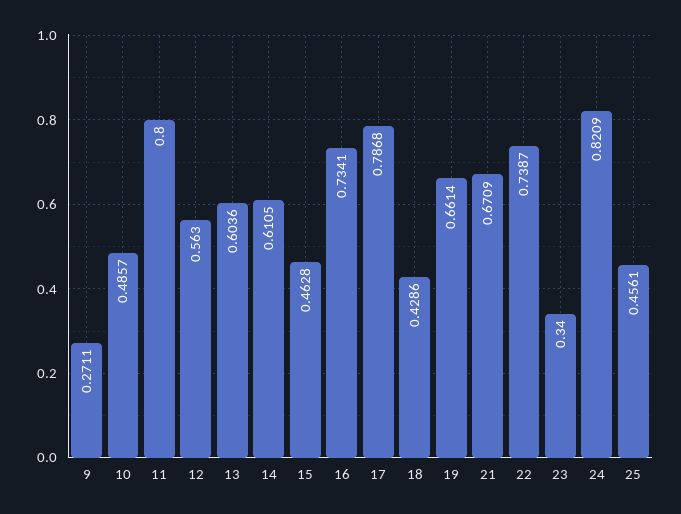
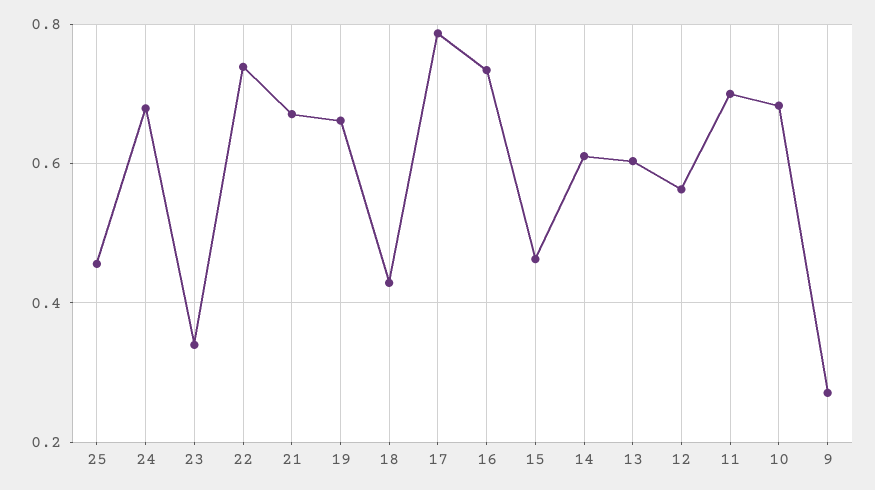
  {
    "9": 0.2711,
-   "10": 0.4857,
+   "10": 0.68,
-   "11": 0.8,
+   "11": 0.7,
    "12": 0.563,
    "13": 0.6036,
    "14": 0.6105,
    "15": 0.4628,
    "16": 0.7341,
    "17": 0.7868,
    "18": 0.4286,
    "19": 0.6614,
    "21": 0.6709,
    "22": 0.7387,
    "23": 0.34,
-   "24": 0.8209,
+   "24": 0.68,
    "25": 0.4561
  }

